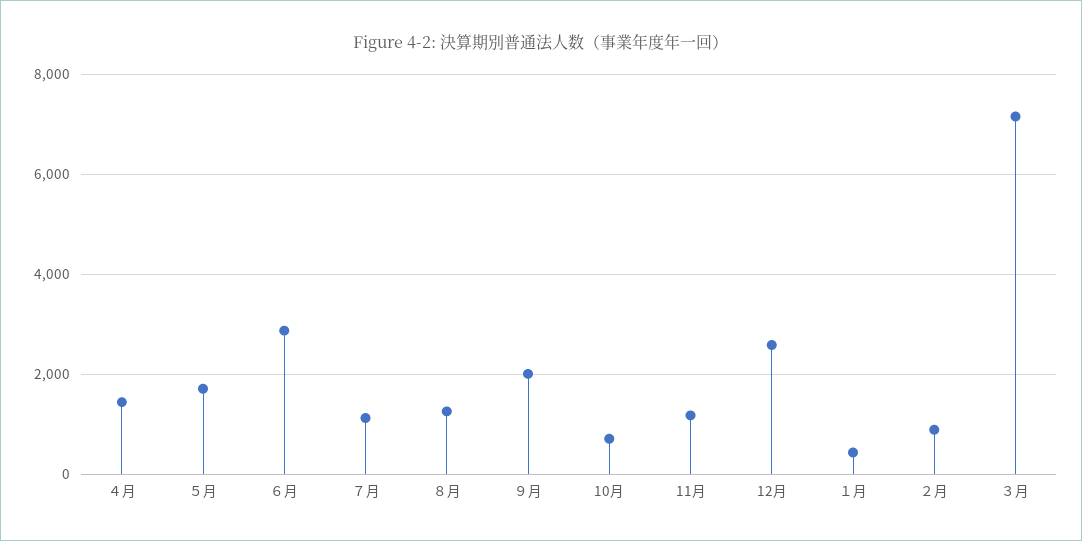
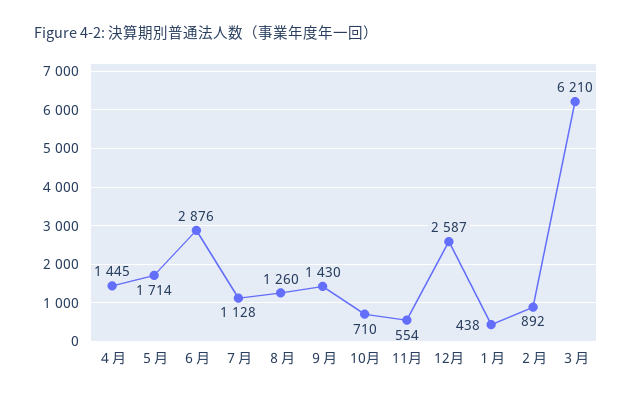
  {
    "４月": 1445,
    "５月": 1714,
    "６月": 2876,
    "７月": 1128,
    "８月": 1260,
-   "９月": 2000,
+   "９月": 1430,
    "10月": 710,
-   "11月": 1200,
+   "11月": 554,
    "12月": 2587,
    "１月": 438,
    "２月": 892,
-   "３月": 7200
+   "３月": 6210
  }

